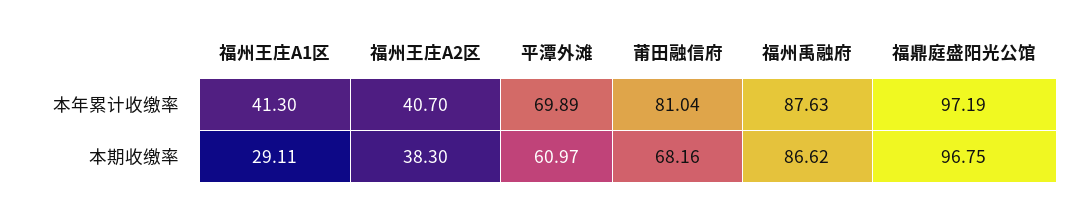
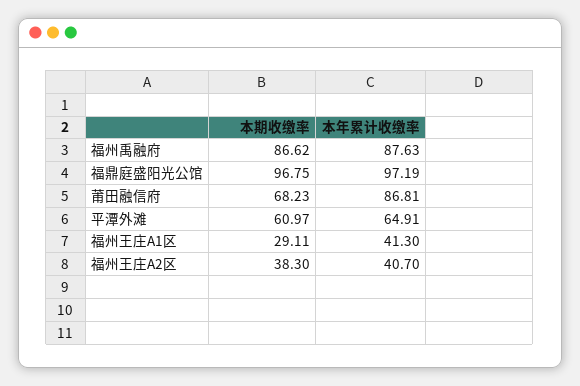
  {
    "福州王庄A1区": {
      "本年累计收缴率": 41.3,
      "本期收缴率": 29.11
    },
    "福州王庄A2区": {
      "本年累计收缴率": 40.7,
      "本期收缴率": 38.3
    },
    "平潭外滩": {
-     "本年累计收缴率": 69.89,
+     "本年累计收缴率": 64.91,
      "本期收缴率": 60.97
    },
    "莆田融信府": {
-     "本年累计收缴率": 81.04,
+     "本年累计收缴率": 86.81,
-     "本期收缴率": 68.16
+     "本期收缴率": 68.23
    },
    "福州禹融府": {
      "本年累计收缴率": 87.63,
      "本期收缴率": 86.62
    },
    "福鼎庭盛阳光公馆": {
      "本年累计收缴率": 97.19,
      "本期收缴率": 96.75
    }
  }

